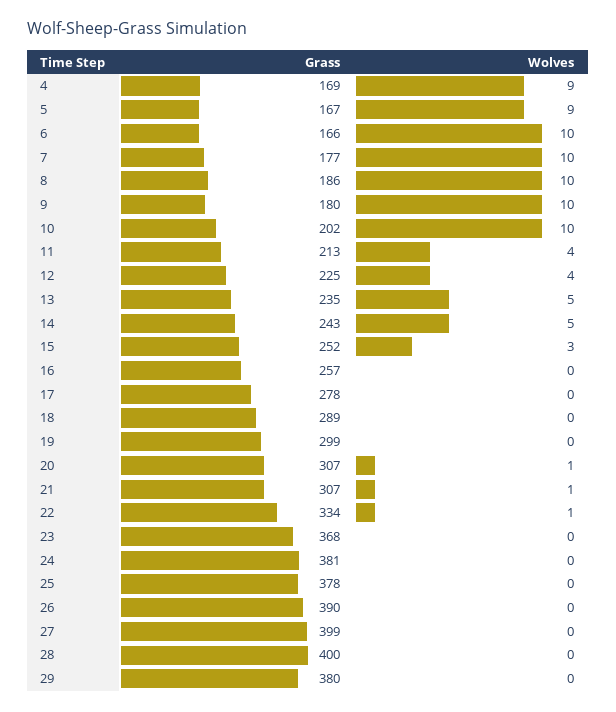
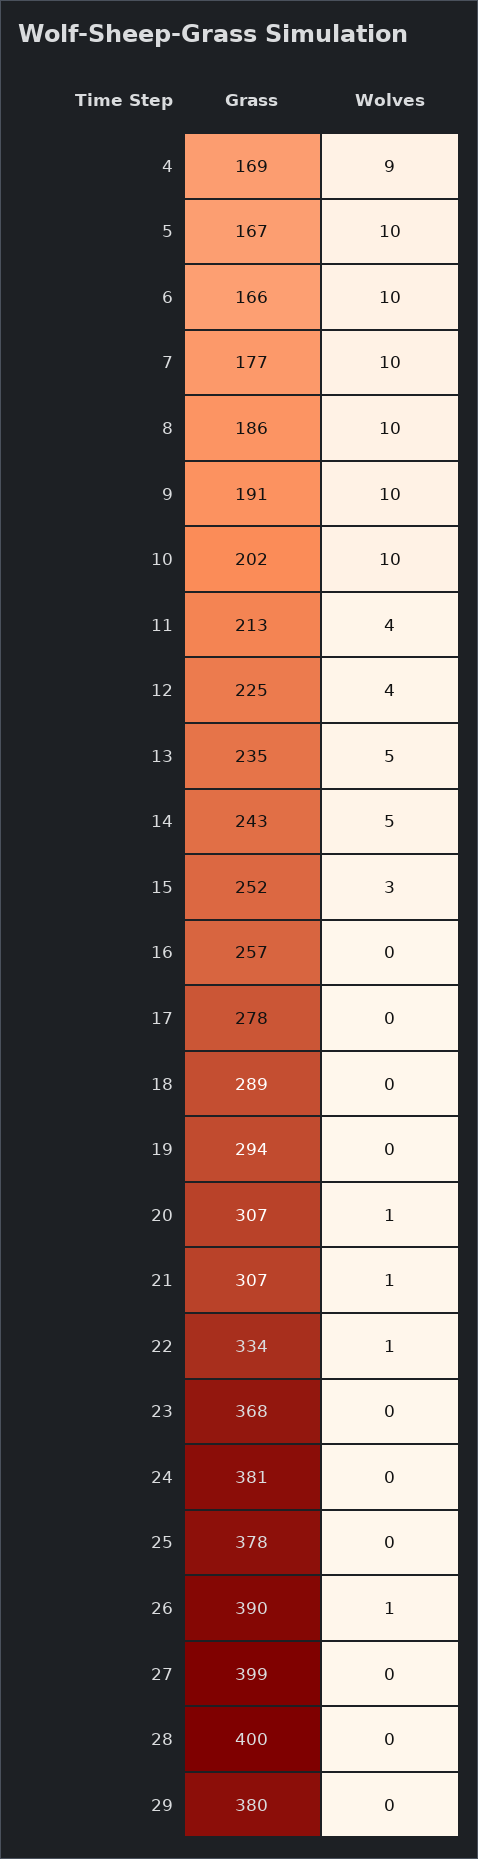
  {
    "Grass": {
      "4": 169,
      "5": 167,
      "6": 166,
      "7": 177,
      "8": 186,
-     "9": 180,
+     "9": 191,
      "10": 202,
      "11": 213,
      "12": 225,
      "13": 235,
      "14": 243,
      "15": 252,
      "16": 257,
      "17": 278,
      "18": 289,
-     "19": 299,
+     "19": 294,
      "20": 307,
      "21": 307,
      "22": 334,
      "23": 368,
      "24": 381,
      "25": 378,
      "26": 390,
      "27": 399,
      "28": 400,
      "29": 380
    },
    "Wolves": {
      "4": 9,
-     "5": 9,
+     "5": 10,
      "6": 10,
      "7": 10,
      "8": 10,
      "9": 10,
      "10": 10,
      "11": 4,
      "12": 4,
      "13": 5,
      "14": 5,
      "15": 3,
      "16": 0,
      "17": 0,
      "18": 0,
      "19": 0,
      "20": 1,
      "21": 1,
      "22": 1,
      "23": 0,
      "24": 0,
      "25": 0,
-     "26": 0,
+     "26": 1,
      "27": 0,
      "28": 0,
      "29": 0
    }
  }

